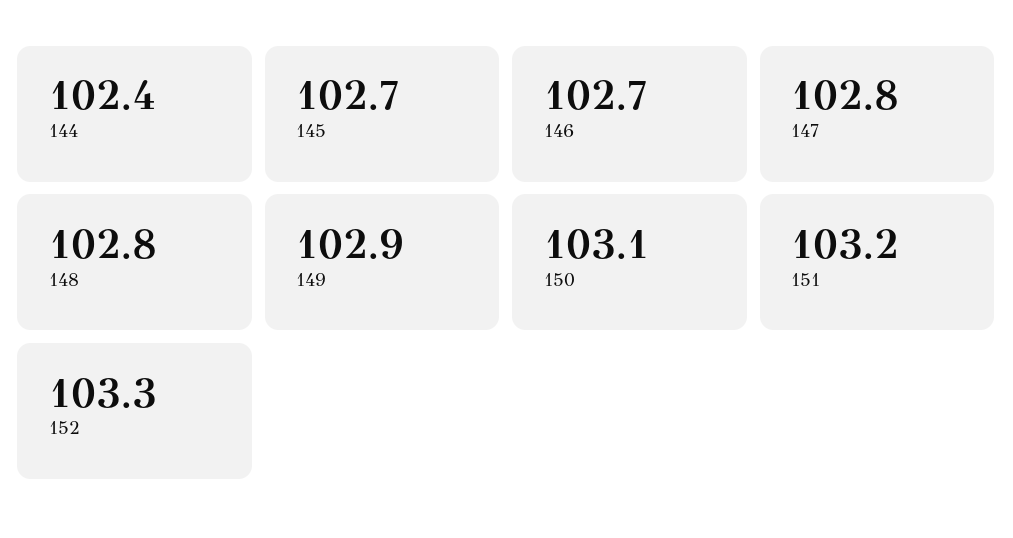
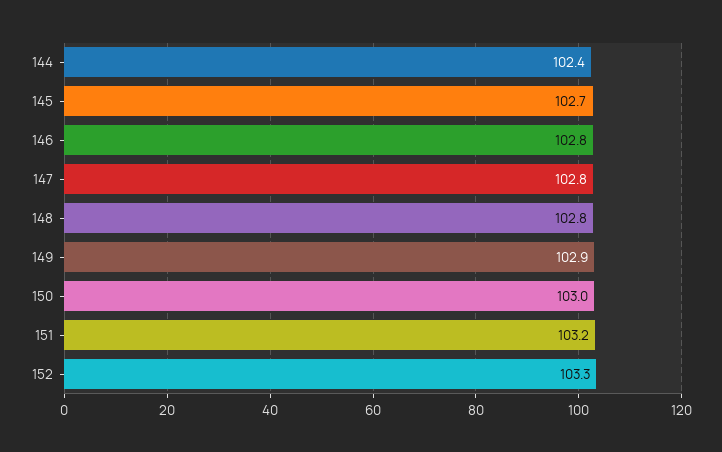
  {
    "144": 102.4,
    "145": 102.7,
-   "146": 102.7,
+   "146": 102.8,
    "147": 102.8,
    "148": 102.8,
    "149": 102.9,
-   "150": 103.1,
+   "150": 103,
    "151": 103.2,
    "152": 103.3
  }

